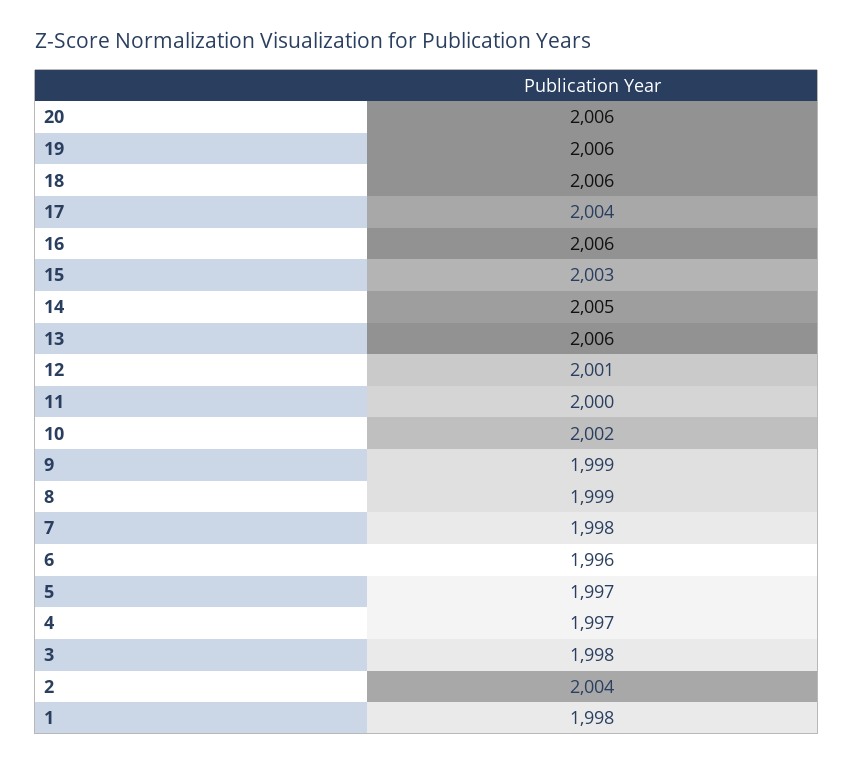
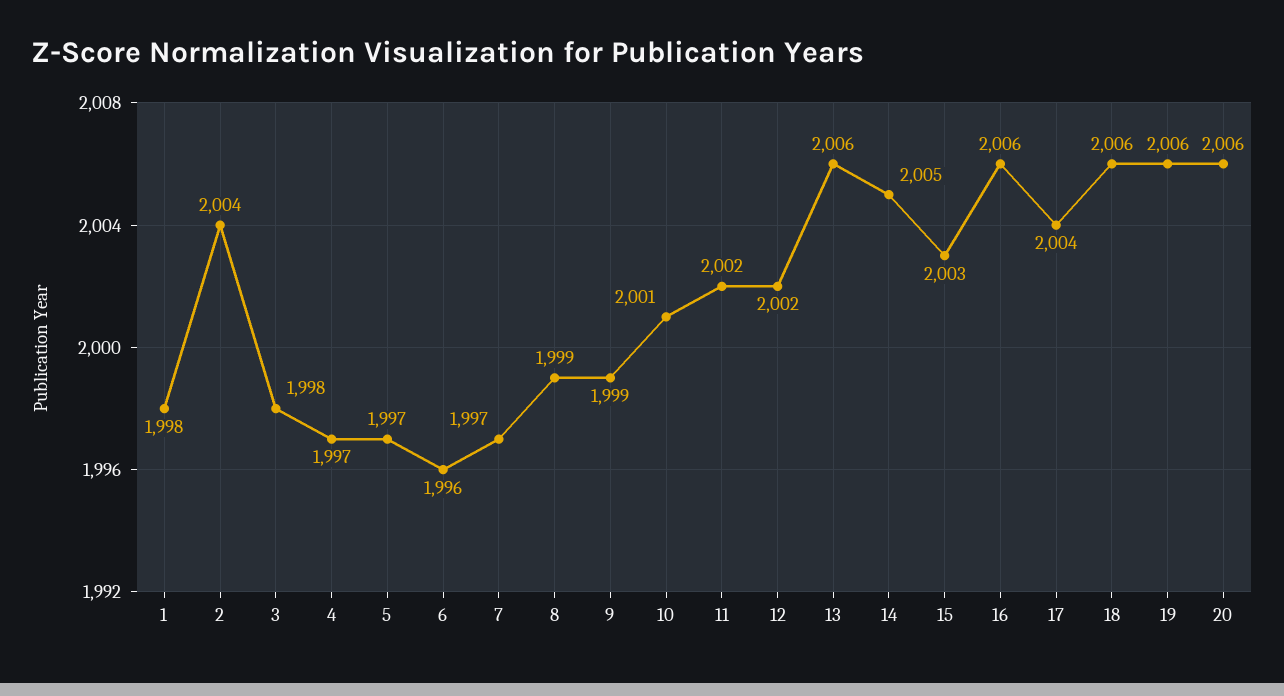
  {
    "20": 2006,
    "19": 2006,
    "18": 2006,
    "17": 2004,
    "16": 2006,
    "15": 2003,
    "14": 2005,
    "13": 2006,
-   "12": 2001,
+   "12": 2002,
-   "11": 2000,
+   "11": 2002,
-   "10": 2002,
+   "10": 2001,
    "9": 1999,
    "8": 1999,
-   "7": 1998,
+   "7": 1997,
    "6": 1996,
    "5": 1997,
    "4": 1997,
    "3": 1998,
    "2": 2004,
    "1": 1998
  }

